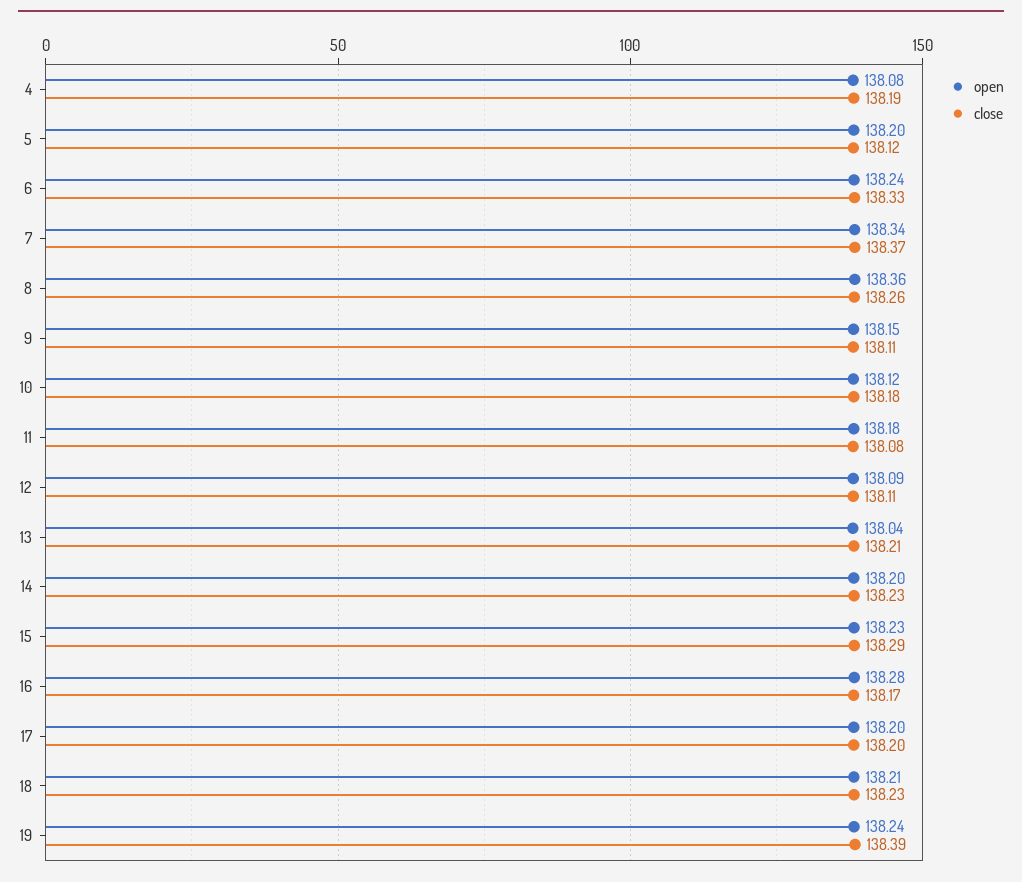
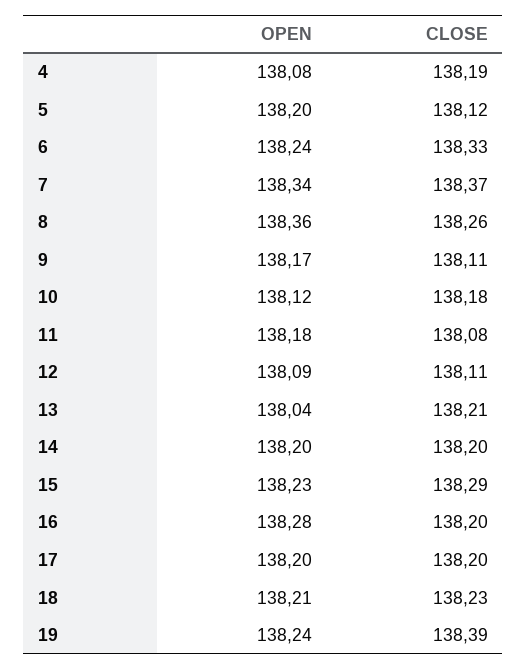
  {
    "open": {
      "4": 138.08,
      "5": 138.2,
      "6": 138.24,
      "7": 138.34,
      "8": 138.36,
-     "9": 138.15,
+     "9": 138.17,
      "10": 138.12,
      "11": 138.18,
      "12": 138.09,
      "13": 138.04,
      "14": 138.2,
      "15": 138.23,
      "16": 138.28,
      "17": 138.2,
      "18": 138.21,
      "19": 138.24
    },
    "close": {
      "4": 138.19,
      "5": 138.12,
      "6": 138.33,
      "7": 138.37,
      "8": 138.26,
      "9": 138.11,
      "10": 138.18,
      "11": 138.08,
      "12": 138.11,
      "13": 138.21,
-     "14": 138.23,
+     "14": 138.2,
      "15": 138.29,
-     "16": 138.17,
+     "16": 138.2,
      "17": 138.2,
      "18": 138.23,
      "19": 138.39
    }
  }

